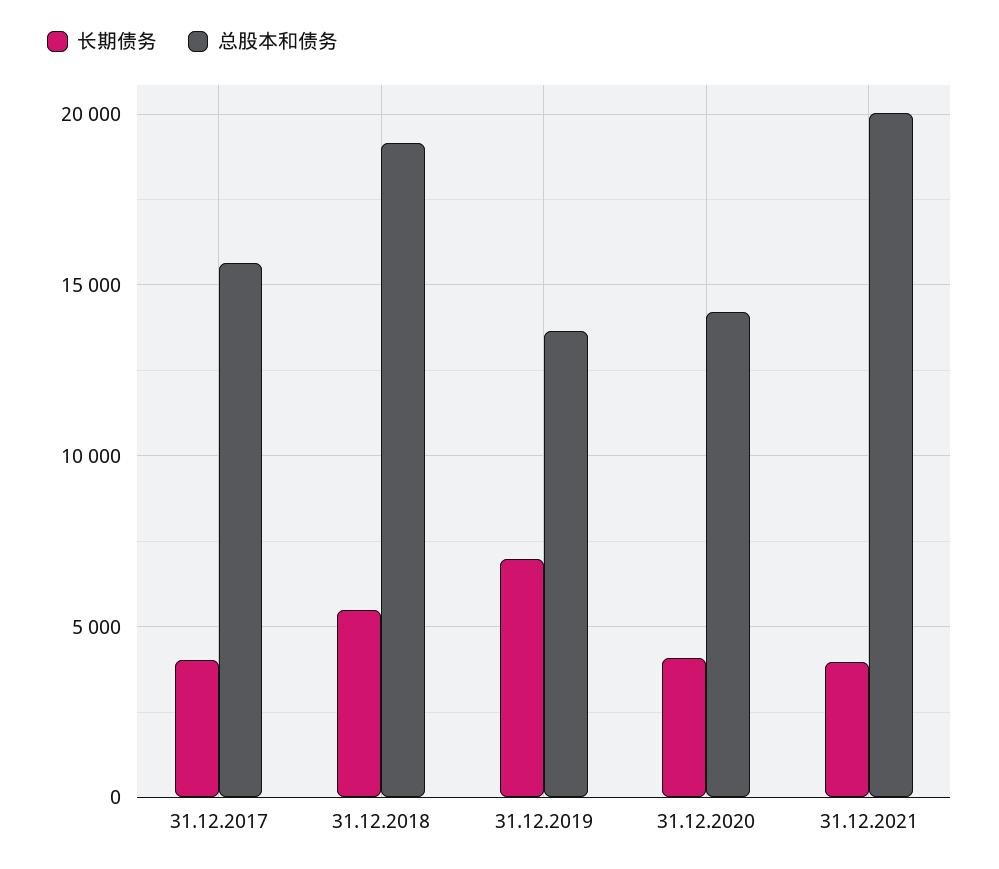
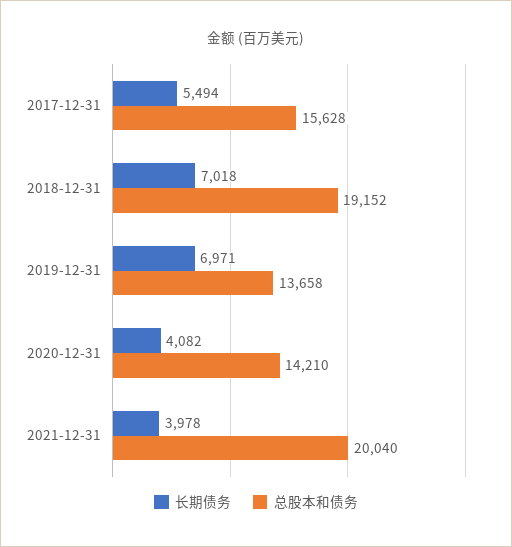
  {
    "长期债务": {
-     "31.12.2017": 4000,
+     "31.12.2017": 5494,
-     "31.12.2018": 5500,
+     "31.12.2018": 7018,
      "31.12.2019": 6971,
      "31.12.2020": 4082,
      "31.12.2021": 3978
    },
    "总股本和债务": {
      "31.12.2017": 15628,
      "31.12.2018": 19152,
      "31.12.2019": 13658,
      "31.12.2020": 14210,
      "31.12.2021": 20040
    }
  }

